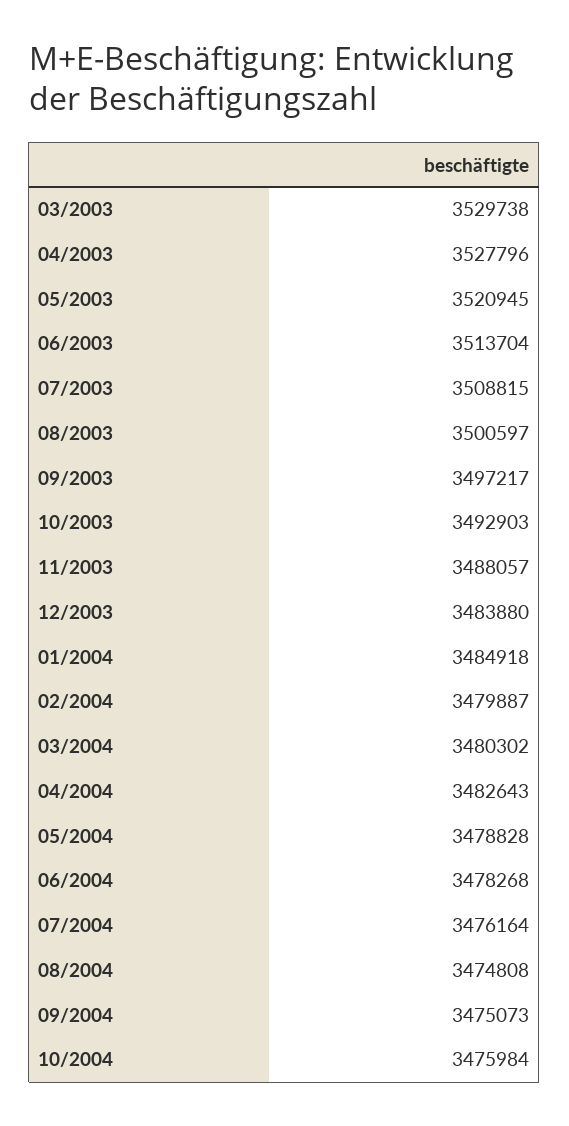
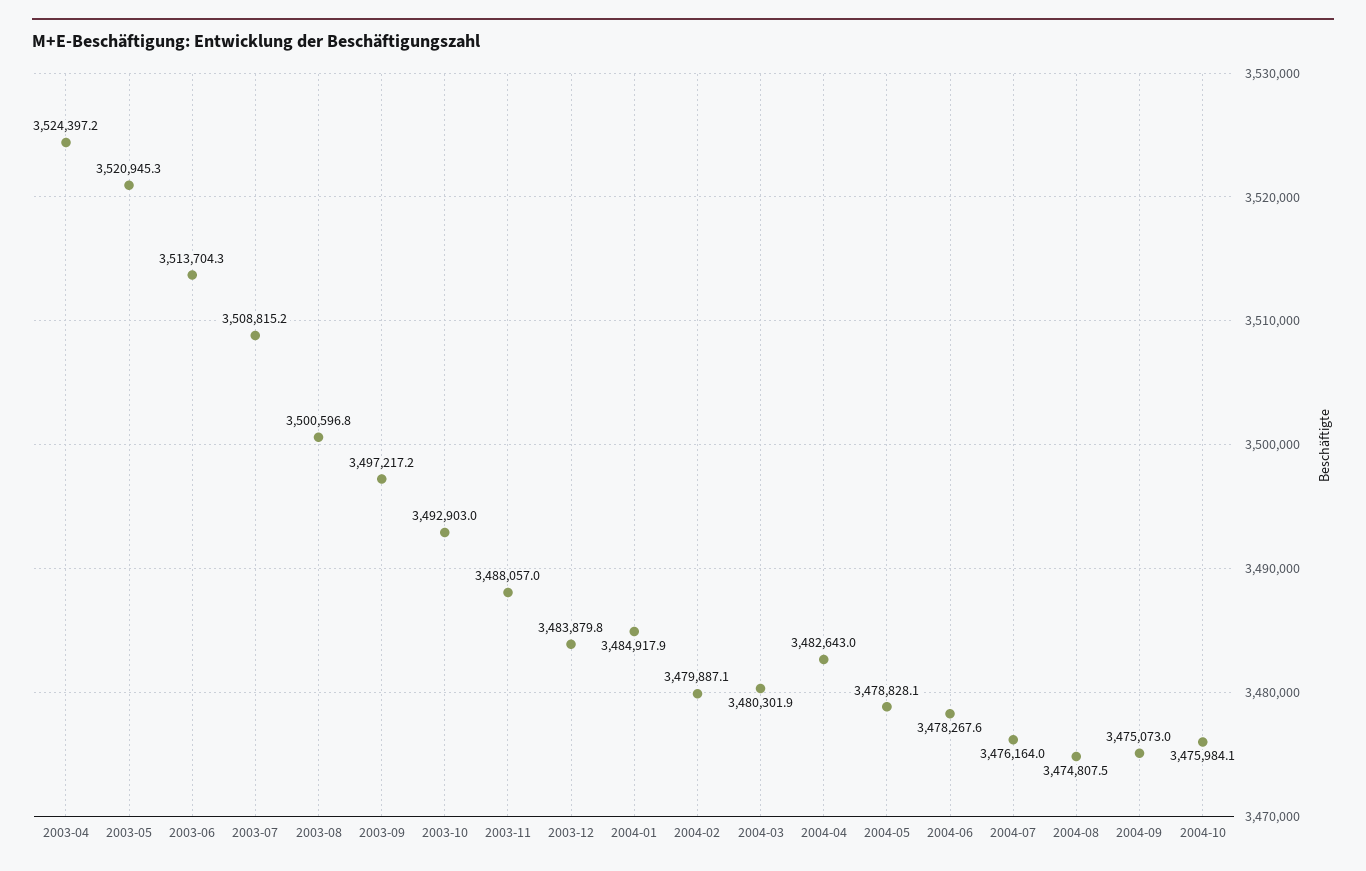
  {
-   "03/2003": 3529738,
-   "04/2003": 3527796,
+   "04/2003": 3524397.2,
    "05/2003": 3520945.3,
    "06/2003": 3513704.3,
    "07/2003": 3508815.2,
    "08/2003": 3500596.8,
    "09/2003": 3497217.2,
    "10/2003": 3492903,
    "11/2003": 3488057,
    "12/2003": 3483879.8,
    "01/2004": 3484917.9,
    "02/2004": 3479887.1,
    "03/2004": 3480301.9,
    "04/2004": 3482643,
    "05/2004": 3478828.1,
    "06/2004": 3478267.6,
    "07/2004": 3476164,
    "08/2004": 3474807.5,
    "09/2004": 3475073,
    "10/2004": 3475984.1
  }

